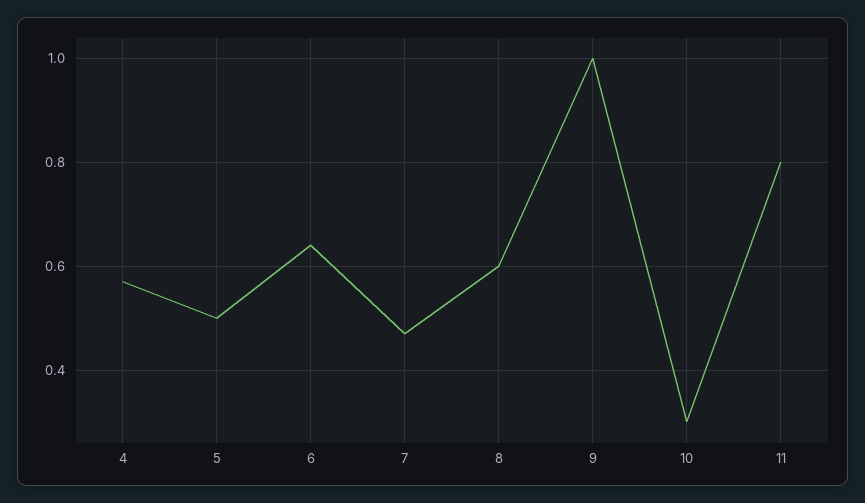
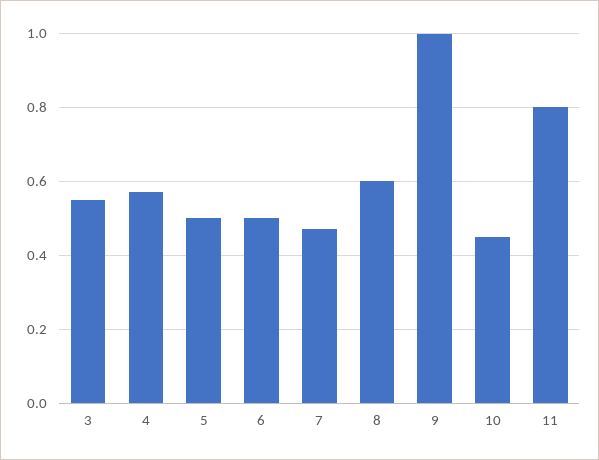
  {
    "4": 0.55,
    "5": 0.5,
-   "6": 0.65,
+   "6": 0.5,
    "7": 0.45,
    "8": 0.6,
    "9": 1,
-   "10": 0.3,
+   "10": 0.45,
-   "11": 0.8
+   "11": 0.8,
+   "3": 0.55
  }

